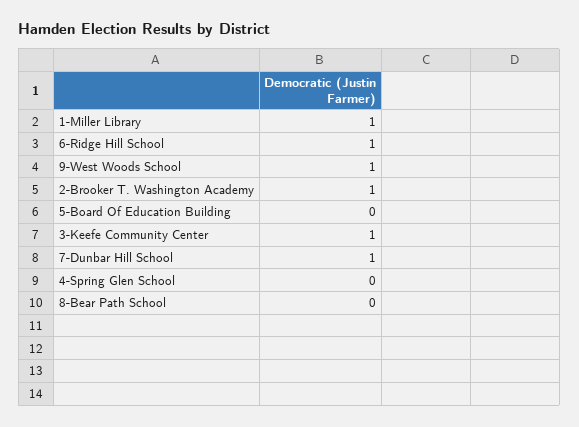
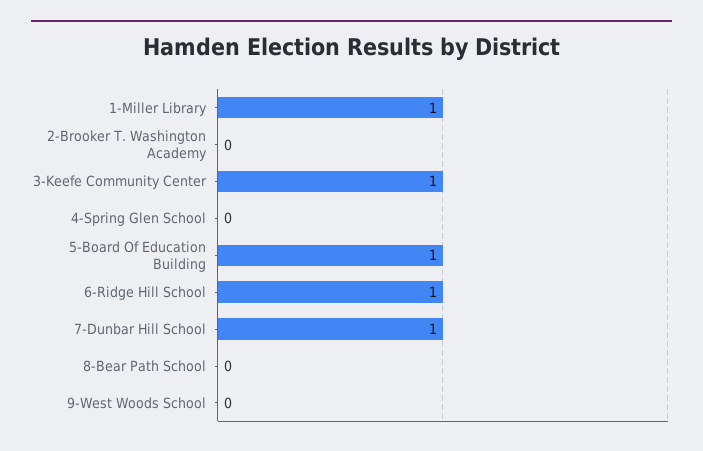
  {
    "1-Miller Library": 1,
    "6-Ridge Hill School": 1,
-   "9-West Woods School": 1,
+   "9-West Woods School": 0,
-   "2-Brooker T. Washington Academy": 1,
+   "2-Brooker T. Washington Academy": 0,
-   "5-Board Of Education Building": 0,
+   "5-Board Of Education Building": 1,
    "3-Keefe Community Center": 1,
    "7-Dunbar Hill School": 1,
    "4-Spring Glen School": 0,
    "8-Bear Path School": 0
  }

